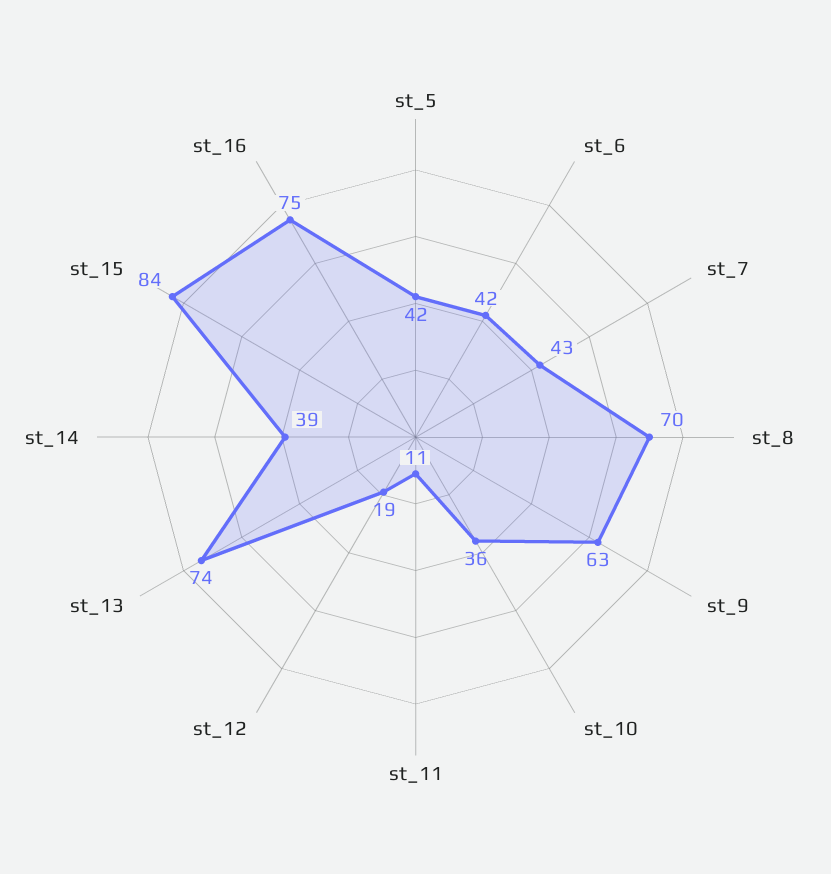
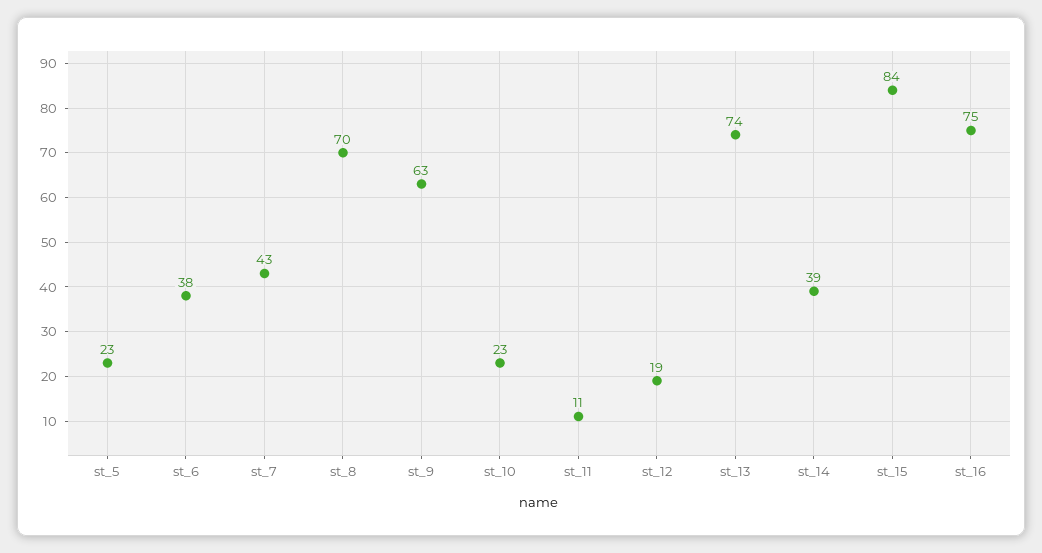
  {
-   "st_5": 42,
+   "st_5": 23,
-   "st_6": 42,
+   "st_6": 38,
    "st_7": 43,
    "st_8": 70,
    "st_9": 63,
-   "st_10": 36,
+   "st_10": 23,
    "st_11": 11,
    "st_12": 19,
    "st_13": 74,
    "st_14": 39,
    "st_15": 84,
    "st_16": 75
  }

